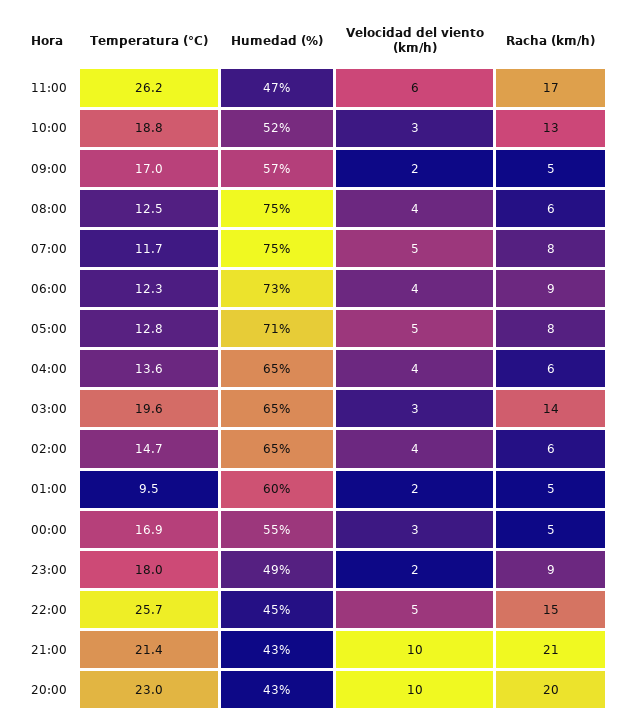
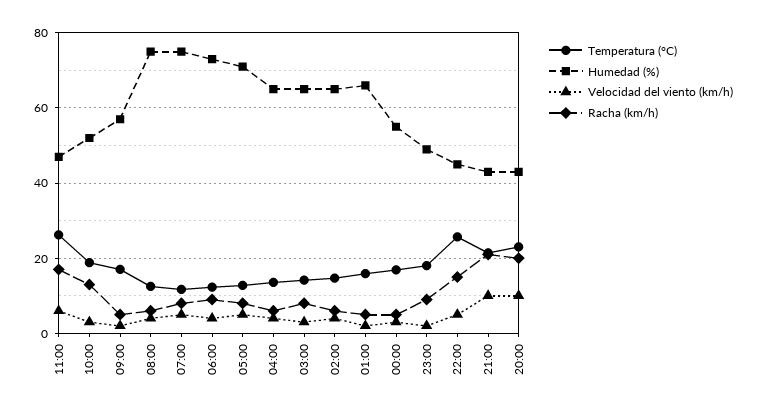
  {
    "Temperatura (°C)": {
      "11:00": 26.2,
      "10:00": 18.8,
      "09:00": 17,
      "08:00": 12.5,
      "07:00": 11.7,
      "06:00": 12.3,
      "05:00": 12.8,
      "04:00": 13.6,
-     "03:00": 19.6,
+     "03:00": 14,
      "02:00": 14.7,
-     "01:00": 9.5,
+     "01:00": 16,
      "00:00": 16.9,
      "23:00": 18,
      "22:00": 25.7,
      "21:00": 21.4,
      "20:00": 23
    },
    "Humedad (%)": {
      "11:00": 47,
      "10:00": 52,
      "09:00": 57,
      "08:00": 75,
      "07:00": 75,
      "06:00": 73,
      "05:00": 71,
      "04:00": 65,
      "03:00": 65,
      "02:00": 65,
-     "01:00": 60,
+     "01:00": 66,
      "00:00": 55,
      "23:00": 49,
      "22:00": 45,
      "21:00": 43,
      "20:00": 43
    },
    "Velocidad del viento (km/h)": {
      "11:00": 6,
      "10:00": 3,
      "09:00": 2,
      "08:00": 4,
      "07:00": 5,
      "06:00": 4,
      "05:00": 5,
      "04:00": 4,
      "03:00": 3,
      "02:00": 4,
      "01:00": 2,
      "00:00": 3,
      "23:00": 2,
      "22:00": 5,
      "21:00": 10,
      "20:00": 10
    },
    "Racha (km/h)": {
      "11:00": 17,
      "10:00": 13,
      "09:00": 5,
      "08:00": 6,
      "07:00": 8,
      "06:00": 9,
      "05:00": 8,
      "04:00": 6,
-     "03:00": 14,
+     "03:00": 8,
      "02:00": 6,
      "01:00": 5,
      "00:00": 5,
      "23:00": 9,
      "22:00": 15,
      "21:00": 21,
      "20:00": 20
    }
  }

